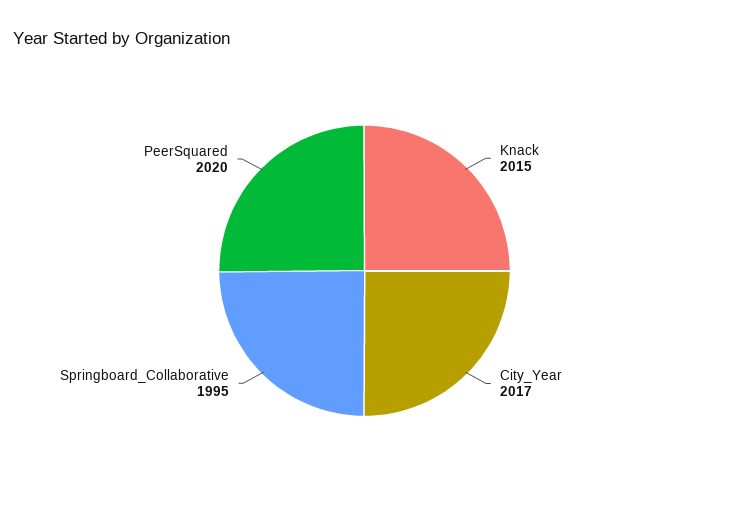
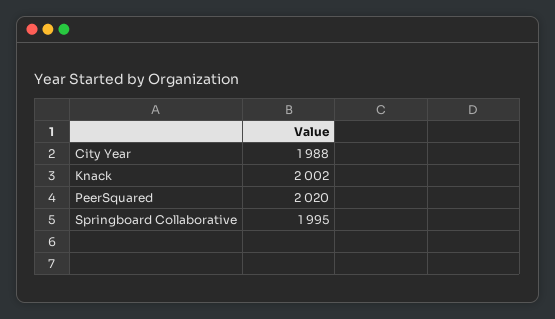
  {
-   "Knack": 2015,
+   "Knack": 2002,
-   "City_Year": 2017,
+   "City_Year": 1988,
    "Springboard_Collaborative": 1995,
    "PeerSquared": 2020
  }

